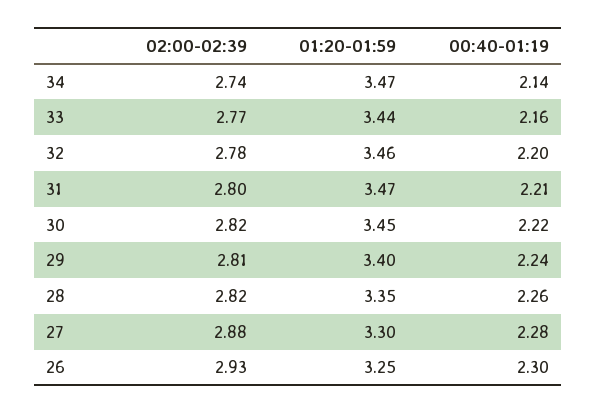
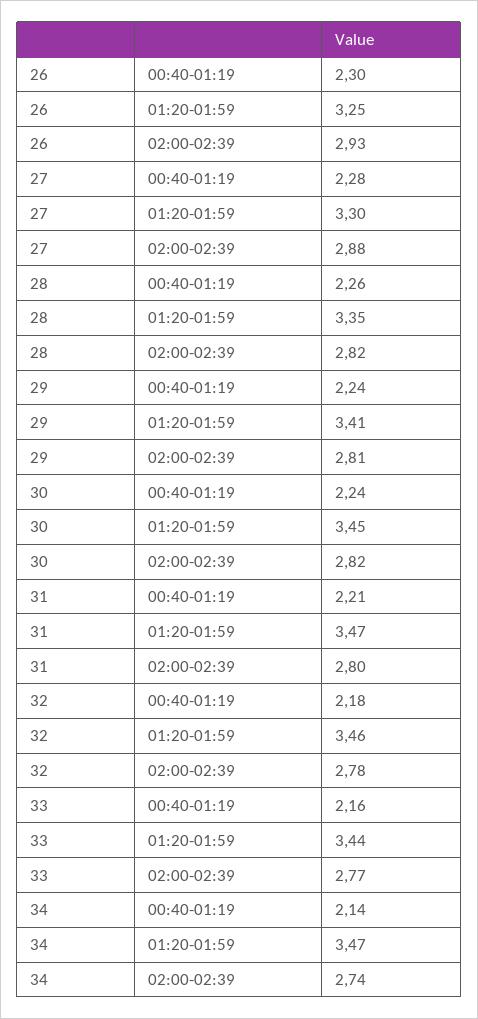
  {
    "02:00-02:39": {
      "34": 2.74,
      "33": 2.77,
      "32": 2.78,
      "31": 2.8,
      "30": 2.82,
      "29": 2.81,
      "28": 2.82,
      "27": 2.88,
      "26": 2.93
    },
    "01:20-01:59": {
      "34": 3.47,
      "33": 3.44,
      "32": 3.46,
      "31": 3.47,
      "30": 3.45,
-     "29": 3.4,
+     "29": 3.41,
      "28": 3.35,
      "27": 3.3,
      "26": 3.25
    },
    "00:40-01:19": {
      "34": 2.14,
      "33": 2.16,
-     "32": 2.2,
+     "32": 2.18,
      "31": 2.21,
-     "30": 2.22,
+     "30": 2.24,
      "29": 2.24,
      "28": 2.26,
      "27": 2.28,
      "26": 2.3
    }
  }

